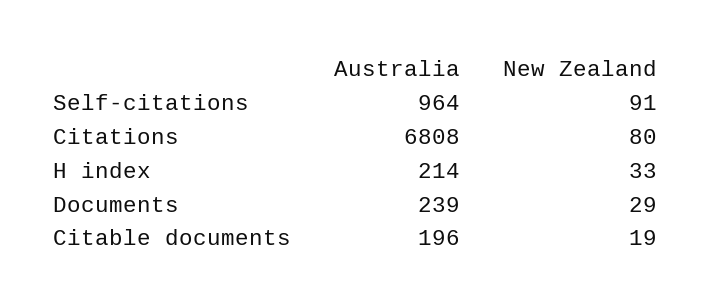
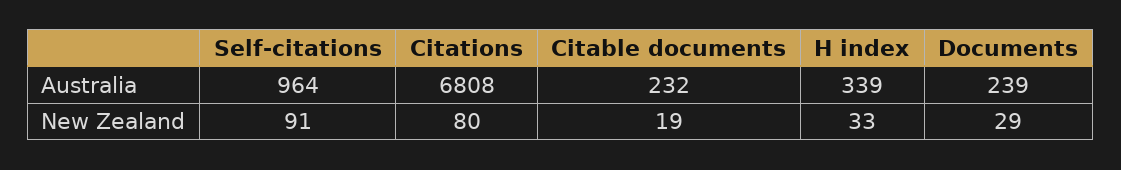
  {
    "Australia": {
      "Self-citations": 964,
      "Citations": 6808,
-     "H index": 214,
+     "H index": 339,
      "Documents": 239,
-     "Citable documents": 196
+     "Citable documents": 232
    },
    "New Zealand": {
      "Self-citations": 91,
      "Citations": 80,
      "H index": 33,
      "Documents": 29,
      "Citable documents": 19
    }
  }

